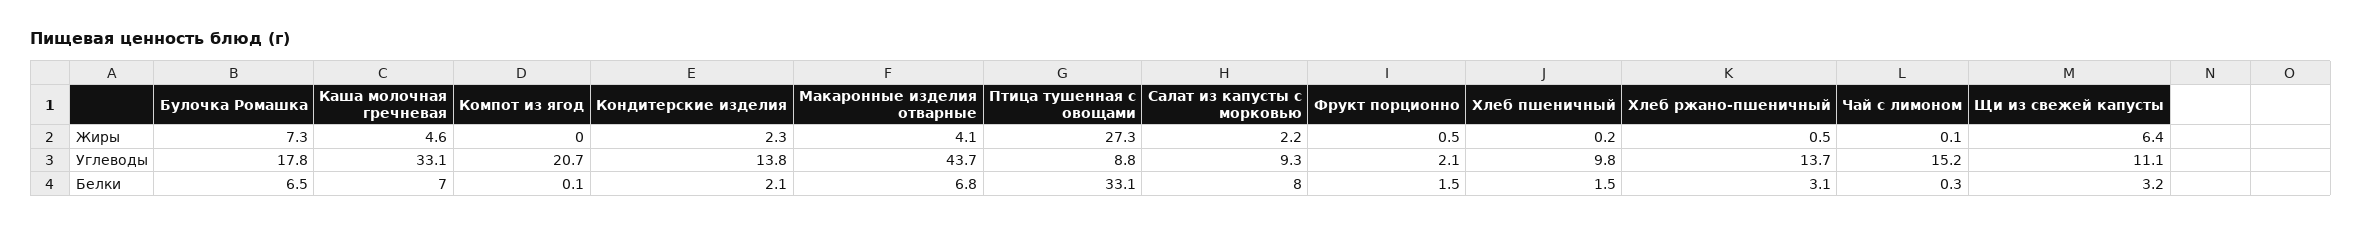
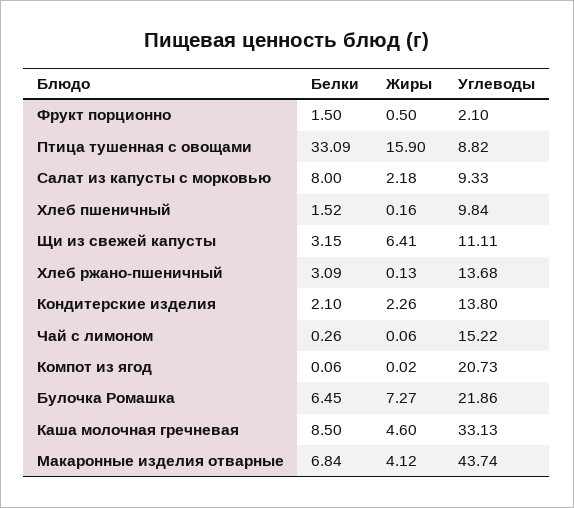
  {
    "Булочка Ромашка": {
      "Жиры": 7.27,
-     "Углеводы": 17.8,
+     "Углеводы": 21.86,
      "Белки": 6.45
    },
    "Каша молочная гречневая": {
      "Жиры": 4.6,
      "Углеводы": 33.13,
-     "Белки": 7
+     "Белки": 8.5
    },
    "Компот из ягод": {
      "Жиры": 0.02,
      "Углеводы": 20.73,
      "Белки": 0.06
    },
    "Кондитерские изделия": {
      "Жиры": 2.26,
      "Углеводы": 13.8,
      "Белки": 2.1
    },
    "Макаронные изделия отварные": {
      "Жиры": 4.12,
      "Углеводы": 43.74,
      "Белки": 6.84
    },
    "Птица тушенная с овощами": {
-     "Жиры": 27.3,
+     "Жиры": 15.9,
      "Углеводы": 8.82,
      "Белки": 33.09
    },
    "Салат из капусты с морковью": {
      "Жиры": 2.18,
      "Углеводы": 9.33,
      "Белки": 8
    },
    "Фрукт порционно": {
      "Жиры": 0.5,
      "Углеводы": 2.1,
      "Белки": 1.5
    },
    "Хлеб пшеничный": {
      "Жиры": 0.16,
      "Углеводы": 9.84,
      "Белки": 1.52
    },
    "Хлеб ржано-пшеничный": {
-     "Жиры": 0.5,
+     "Жиры": 0.13,
      "Углеводы": 13.68,
      "Белки": 3.09
    },
    "Чай с лимоном": {
      "Жиры": 0.06,
      "Углеводы": 15.22,
      "Белки": 0.26
    },
    "Щи из свежей капусты": {
      "Жиры": 6.41,
      "Углеводы": 11.11,
      "Белки": 3.15
    }
  }

